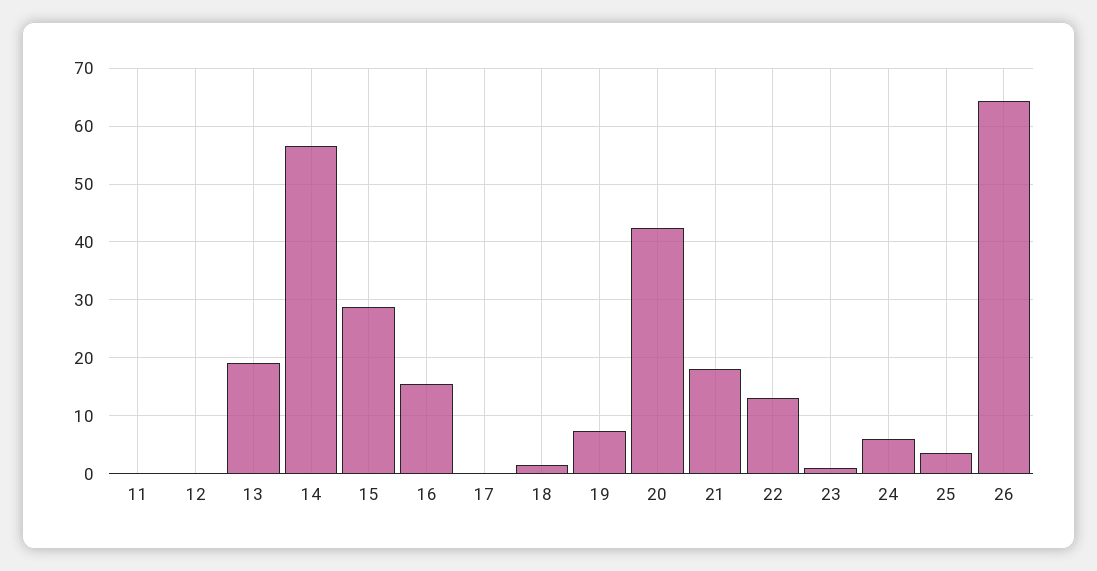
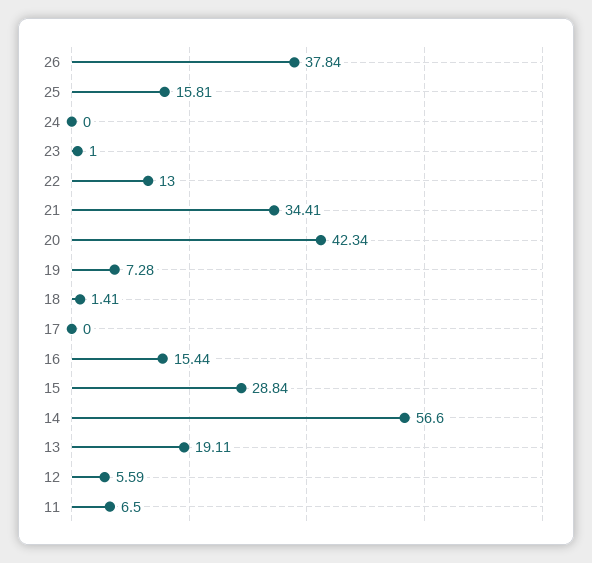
  {
-   "11": 0,
+   "11": 6.5,
-   "12": 0,
+   "12": 5.59,
    "13": 19.11,
    "14": 56.6,
    "15": 28.84,
    "16": 15.44,
    "17": 0,
    "18": 1.41,
    "19": 7.28,
    "20": 42.34,
-   "21": 18,
+   "21": 34.41,
    "22": 13,
    "23": 1,
-   "24": 6,
+   "24": 0,
-   "25": 4,
+   "25": 15.81,
-   "26": 64
+   "26": 37.84
  }

